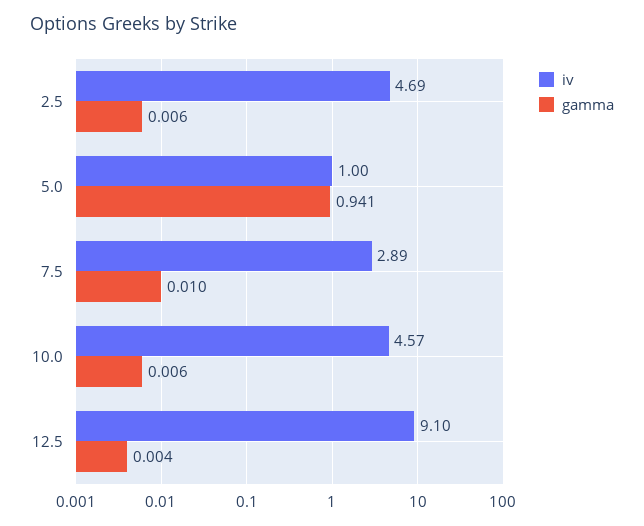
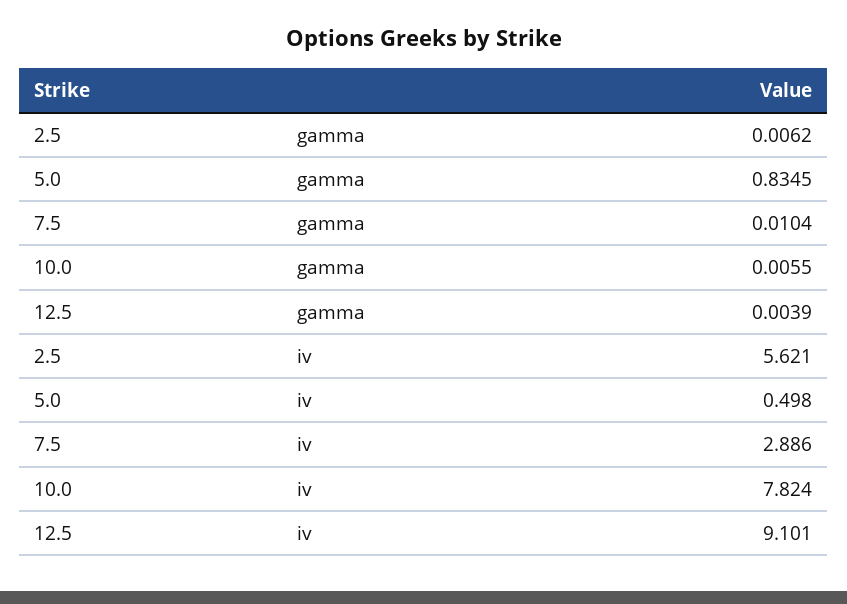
  {
    "iv": {
-     "2.5": 4.69,
+     "2.5": 5.621,
-     "5.0": 1,
+     "5.0": 0.498,
      "7.5": 2.886,
-     "10.0": 4.57,
+     "10.0": 7.824,
      "12.5": 9.101
    },
    "gamma": {
      "2.5": 0.0062,
-     "5.0": 0.941,
+     "5.0": 0.8345,
      "7.5": 0.0104,
      "10.0": 0.0055,
      "12.5": 0.0039
    }
  }

